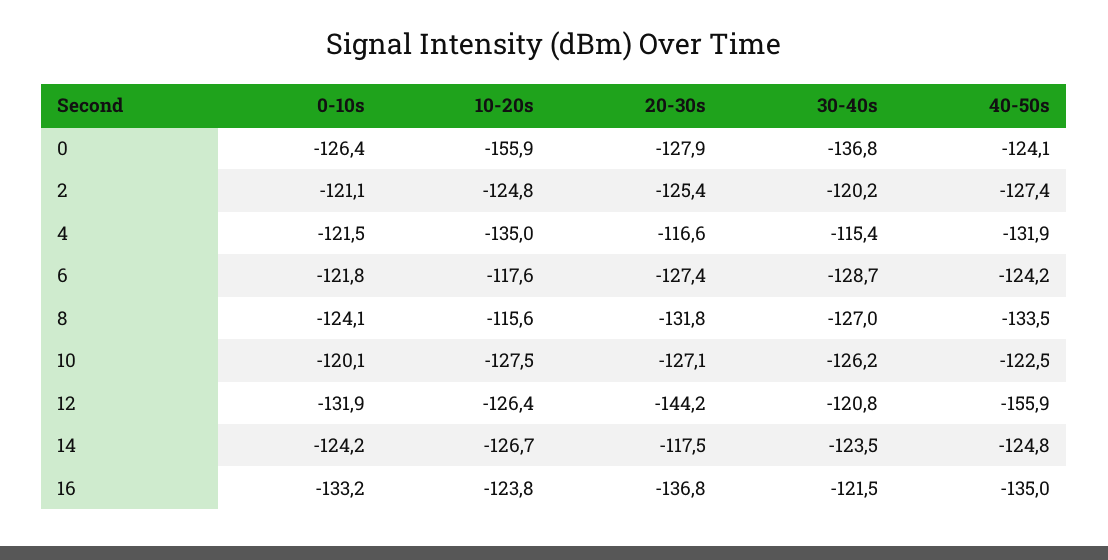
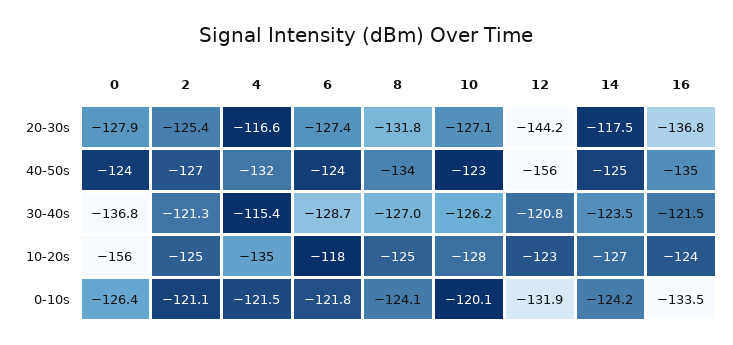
  {
    "0-10s": {
      "0": -126.4,
      "2": -121.1,
      "4": -121.5,
      "6": -121.8,
      "8": -124.1,
      "10": -120.1,
      "12": -131.9,
      "14": -124.2,
-     "16": -133.2
+     "16": -133.5
    },
    "10-20s": {
      "0": -155.9,
      "2": -124.8,
      "4": -135,
      "6": -117.6,
-     "8": -115.6,
+     "8": -125,
      "10": -127.5,
-     "12": -126.4,
+     "12": -123,
      "14": -126.7,
      "16": -123.8
    },
    "20-30s": {
      "0": -127.9,
      "2": -125.4,
      "4": -116.6,
      "6": -127.4,
      "8": -131.8,
      "10": -127.1,
      "12": -144.2,
      "14": -117.5,
      "16": -136.8
    },
    "30-40s": {
      "0": -136.8,
-     "2": -120.2,
+     "2": -121.3,
      "4": -115.4,
      "6": -128.7,
      "8": -127,
      "10": -126.2,
      "12": -120.8,
      "14": -123.5,
      "16": -121.5
    },
    "40-50s": {
      "0": -124.1,
      "2": -127.4,
      "4": -131.9,
      "6": -124.2,
      "8": -133.5,
      "10": -122.5,
      "12": -155.9,
      "14": -124.8,
      "16": -135
    }
  }

